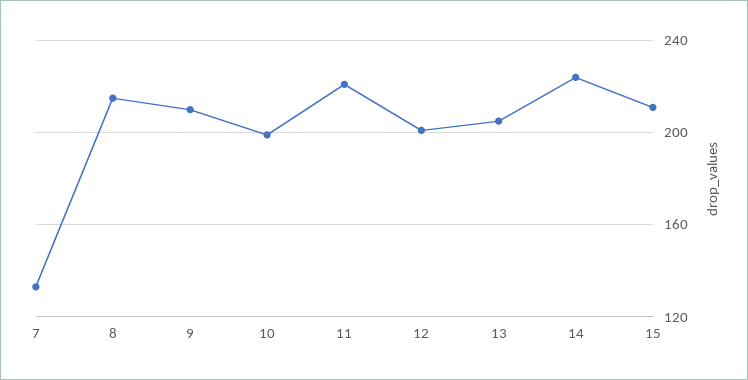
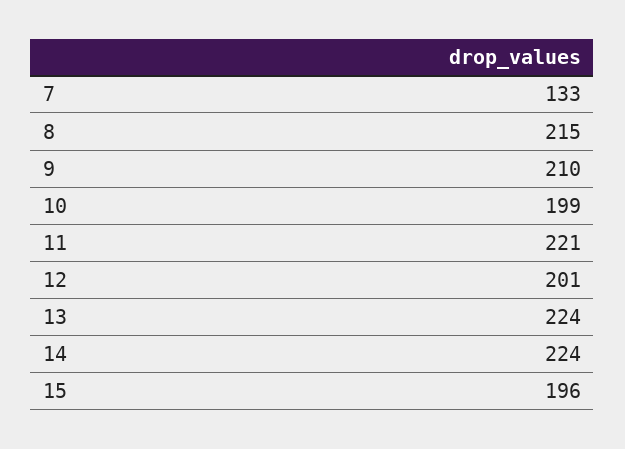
  {
    "7": 133,
    "8": 215,
    "9": 210,
    "10": 199,
    "11": 221,
    "12": 201,
-   "13": 205,
+   "13": 224,
    "14": 224,
-   "15": 210
+   "15": 196
  }

